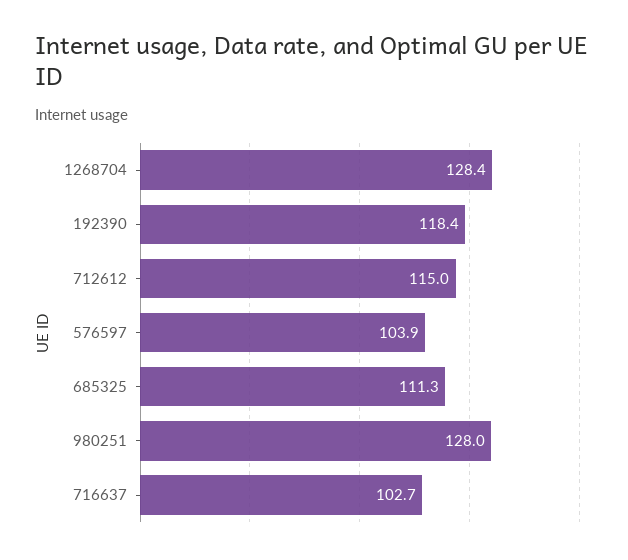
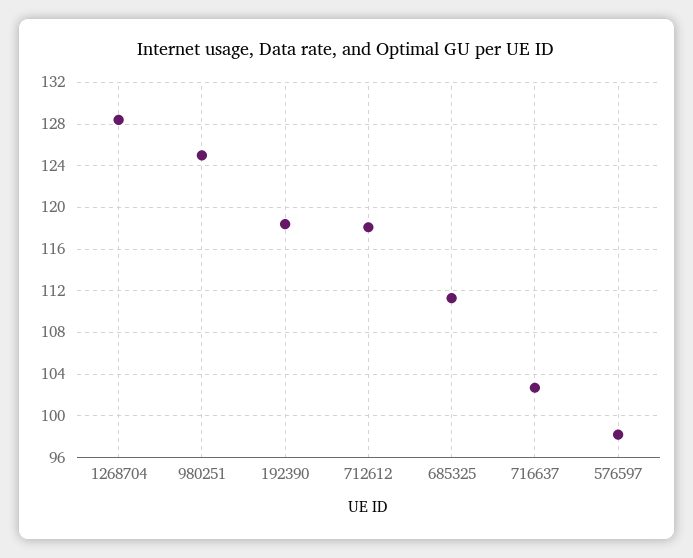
  {
    "1268704": 128.4,
    "192390": 118.4,
-   "712612": 115,
+   "712612": 118,
-   "576597": 103.9,
+   "576597": 98,
    "685325": 111.3,
-   "980251": 128,
+   "980251": 125,
    "716637": 102.7
  }

